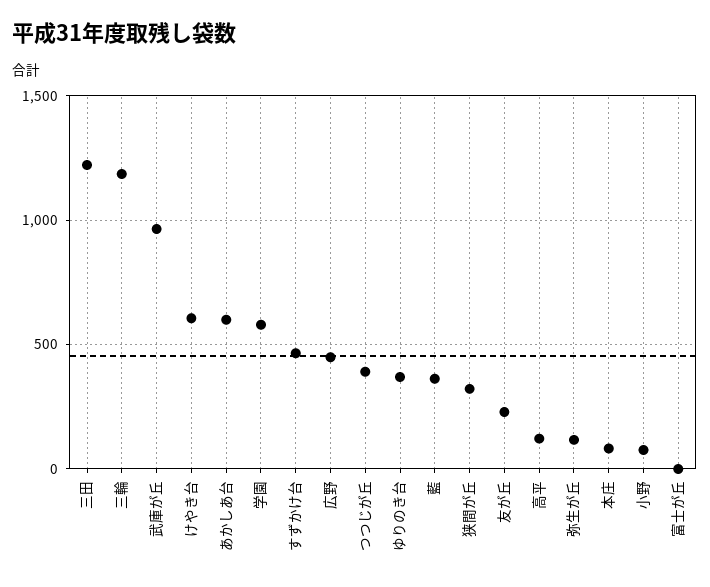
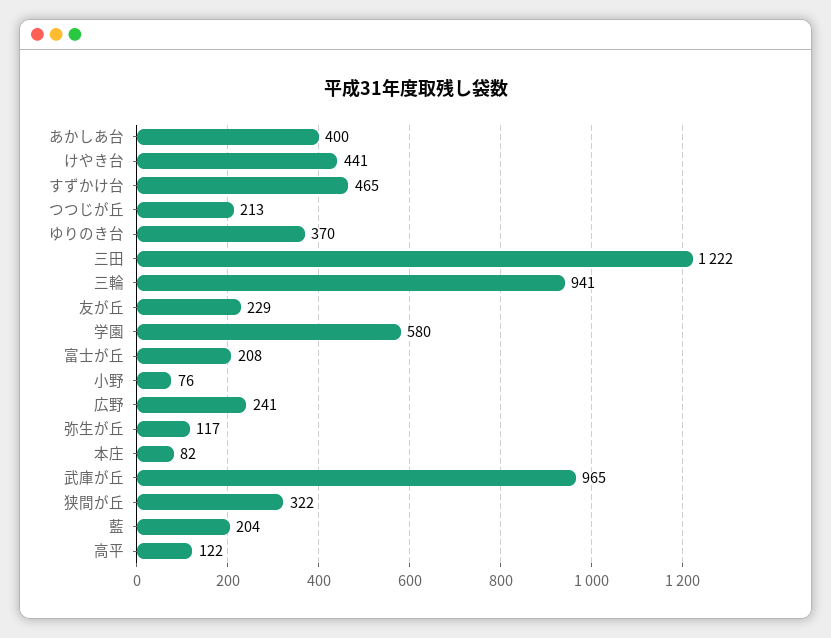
  {
    "三田": 1222,
-   "三輪": 1200,
+   "三輪": 941,
    "武庫が丘": 965,
-   "けやき台": 600,
+   "けやき台": 441,
-   "あかしあ台": 600,
+   "あかしあ台": 400,
    "学園": 580,
    "すずかけ台": 465,
-   "広野": 450,
+   "広野": 241,
-   "つつじが丘": 400,
+   "つつじが丘": 213,
    "ゆりのき台": 370,
-   "藍": 350,
+   "藍": 204,
    "狭間が丘": 322,
    "友が丘": 229,
    "高平": 122,
    "弥生が丘": 117,
    "本庄": 82,
    "小野": 76,
-   "富士が丘": 0
+   "富士が丘": 208
  }

